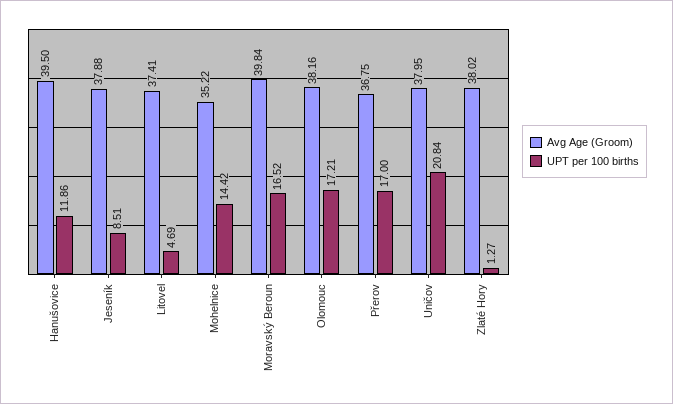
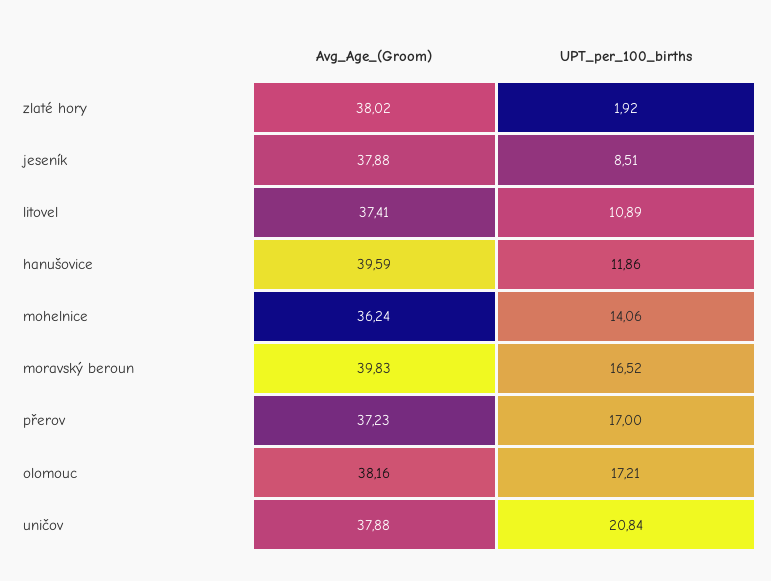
  {
    "Avg Age (Groom)": {
-     "Hanušovice": 39.5,
+     "Hanušovice": 39.59,
      "Jeseník": 37.88,
      "Litovel": 37.41,
-     "Mohelnice": 35.22,
+     "Mohelnice": 36.24,
-     "Moravský Beroun": 39.84,
+     "Moravský Beroun": 39.83,
      "Olomouc": 38.16,
-     "Přerov": 36.75,
+     "Přerov": 37.23,
-     "Uničov": 37.95,
+     "Uničov": 37.88,
      "Zlaté Hory": 38.02
    },
    "UPT per 100 births": {
      "Hanušovice": 11.86,
      "Jeseník": 8.51,
-     "Litovel": 4.69,
+     "Litovel": 10.89,
-     "Mohelnice": 14.42,
+     "Mohelnice": 14.06,
      "Moravský Beroun": 16.52,
      "Olomouc": 17.21,
      "Přerov": 17,
      "Uničov": 20.84,
-     "Zlaté Hory": 1.27
+     "Zlaté Hory": 1.92
    }
  }

